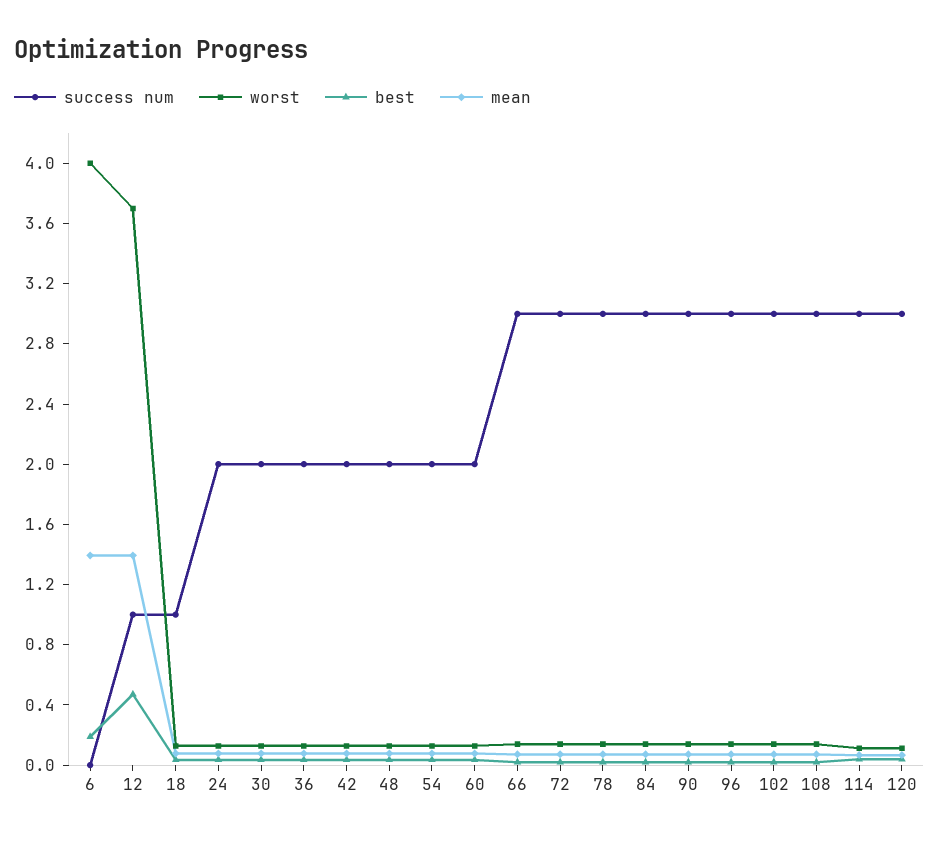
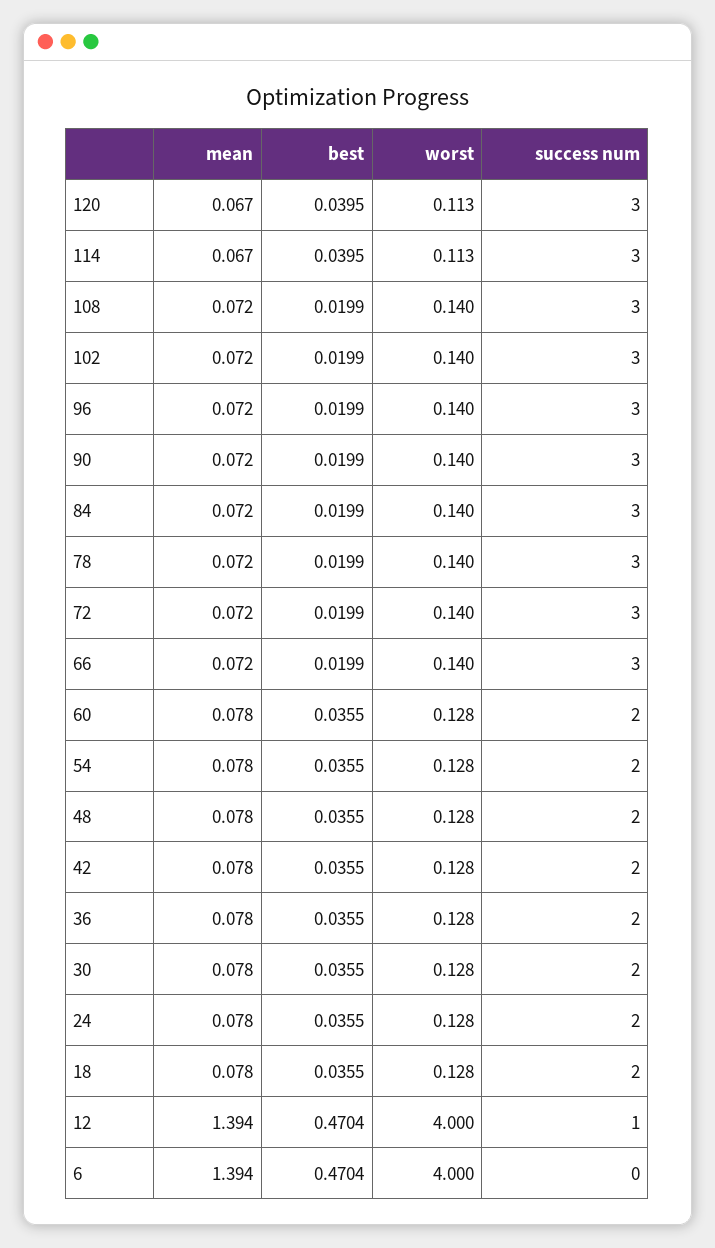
  {
    "success num": {
      "6": 0,
      "12": 1,
-     "18": 1,
+     "18": 2,
      "24": 2,
      "30": 2,
      "36": 2,
      "42": 2,
      "48": 2,
      "54": 2,
      "60": 2,
      "66": 3,
      "72": 3,
      "78": 3,
      "84": 3,
      "90": 3,
      "96": 3,
      "102": 3,
      "108": 3,
      "114": 3,
      "120": 3
    },
    "worst": {
      "6": 4,
-     "12": 3.7,
+     "12": 4,
      "18": 0.128,
      "24": 0.128,
      "30": 0.128,
      "36": 0.128,
      "42": 0.128,
      "48": 0.128,
      "54": 0.128,
      "60": 0.128,
      "66": 0.14,
      "72": 0.14,
      "78": 0.14,
      "84": 0.14,
      "90": 0.14,
      "96": 0.14,
      "102": 0.14,
      "108": 0.14,
      "114": 0.113,
      "120": 0.113
    },
    "best": {
-     "6": 0.2,
+     "6": 0.4704,
      "12": 0.4704,
      "18": 0.0355,
      "24": 0.0355,
      "30": 0.0355,
      "36": 0.0355,
      "42": 0.0355,
      "48": 0.0355,
      "54": 0.0355,
      "60": 0.0355,
      "66": 0.0199,
      "72": 0.0199,
      "78": 0.0199,
      "84": 0.0199,
      "90": 0.0199,
      "96": 0.0199,
      "102": 0.0199,
      "108": 0.0199,
      "114": 0.0395,
      "120": 0.0395
    },
    "mean": {
      "6": 1.394,
      "12": 1.394,
      "18": 0.078,
      "24": 0.078,
      "30": 0.078,
      "36": 0.078,
      "42": 0.078,
      "48": 0.078,
      "54": 0.078,
      "60": 0.078,
      "66": 0.072,
      "72": 0.072,
      "78": 0.072,
      "84": 0.072,
      "90": 0.072,
      "96": 0.072,
      "102": 0.072,
      "108": 0.072,
      "114": 0.067,
      "120": 0.067
    }
  }

